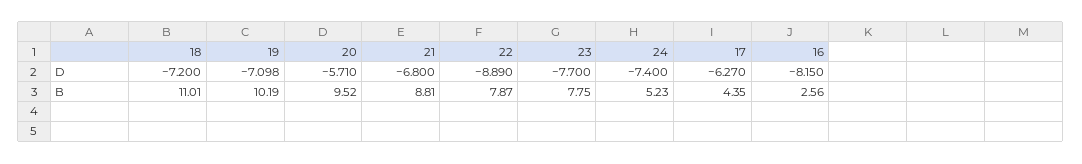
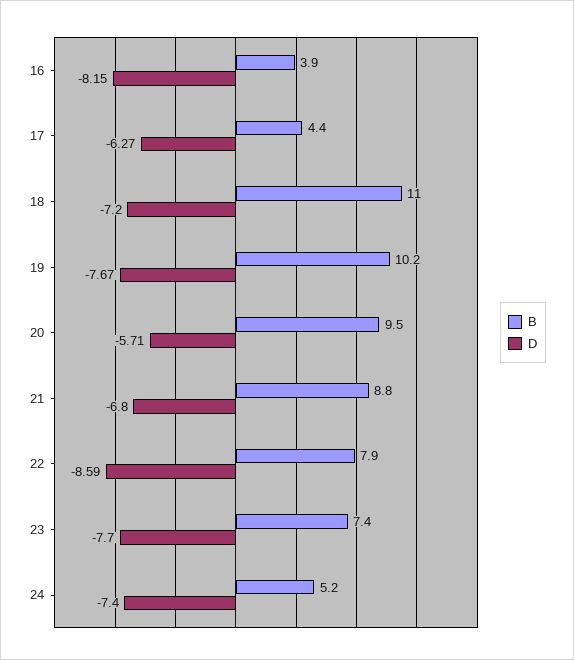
  {
    "D": {
      "18": -7.2,
-     "19": -7.098,
+     "19": -7.67,
      "20": -5.71,
      "21": -6.8,
-     "22": -8.89,
+     "22": -8.59,
      "23": -7.7,
      "24": -7.4,
      "17": -6.27,
      "16": -8.15
    },
    "B": {
      "18": 11.01,
      "19": 10.19,
      "20": 9.52,
      "21": 8.81,
      "22": 7.87,
-     "23": 7.75,
+     "23": 7.4,
      "24": 5.23,
      "17": 4.35,
-     "16": 2.56
+     "16": 3.9
    }
  }

